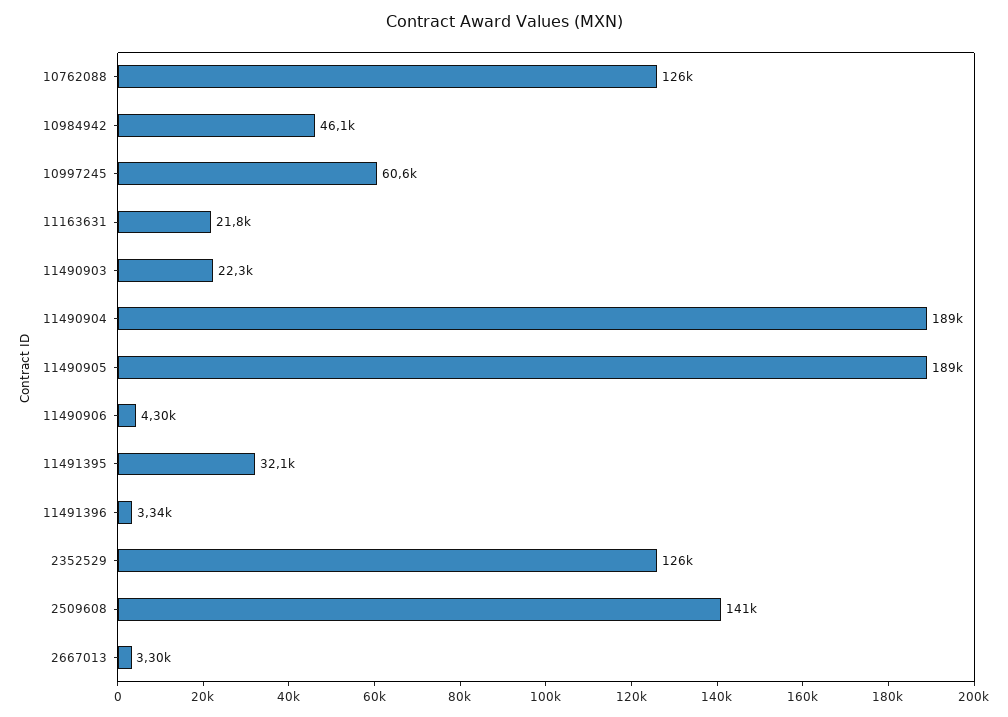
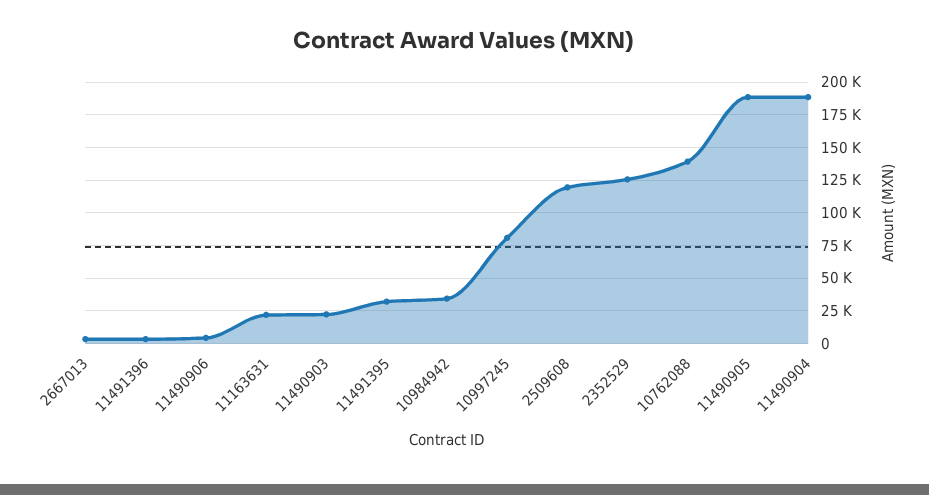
  {
-   "10762088": 126000,
+   "10762088": 140000,
-   "10984942": 46100,
+   "10984942": 35000,
-   "10997245": 60600,
+   "10997245": 80000,
    "11163631": 21800,
    "11490903": 22300,
    "11490904": 189000,
    "11490905": 189000,
    "11490906": 4300,
    "11491395": 32100,
    "11491396": 3340,
    "2352529": 126000,
-   "2509608": 141000,
+   "2509608": 120000,
    "2667013": 3300
  }

